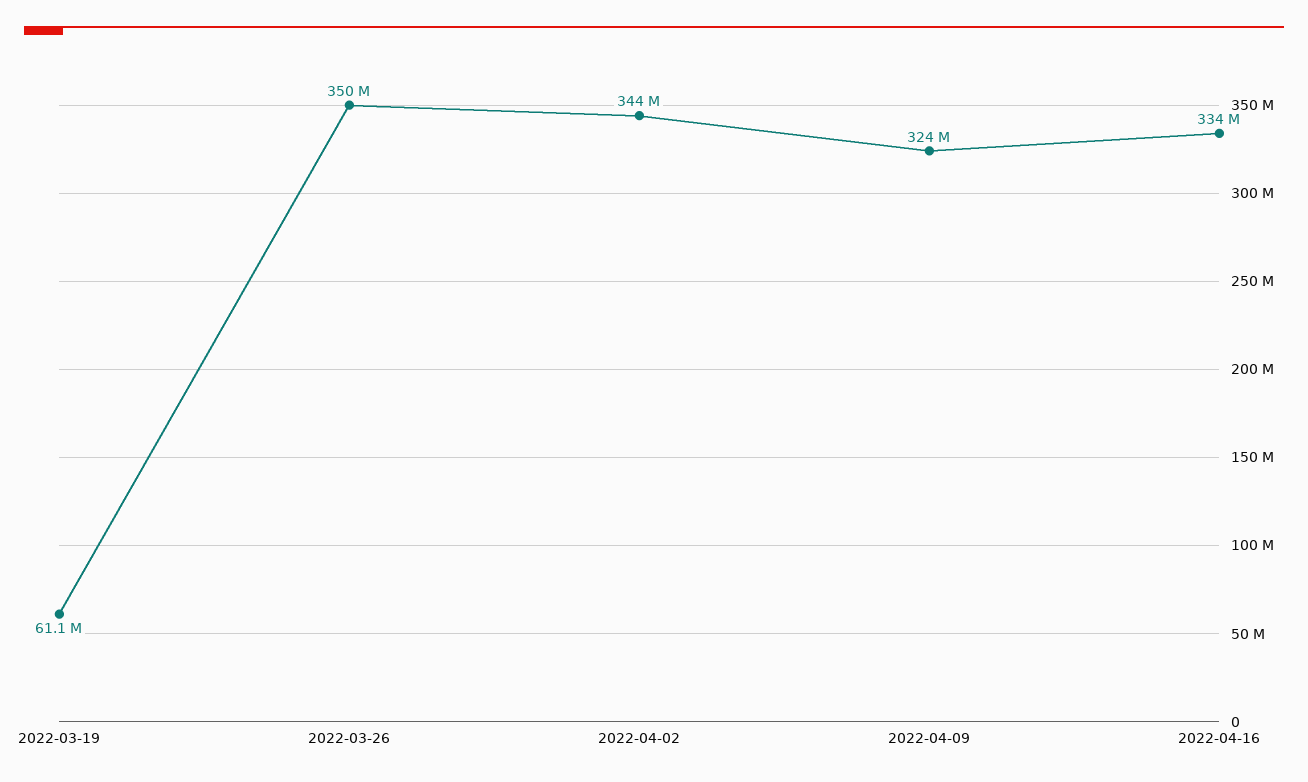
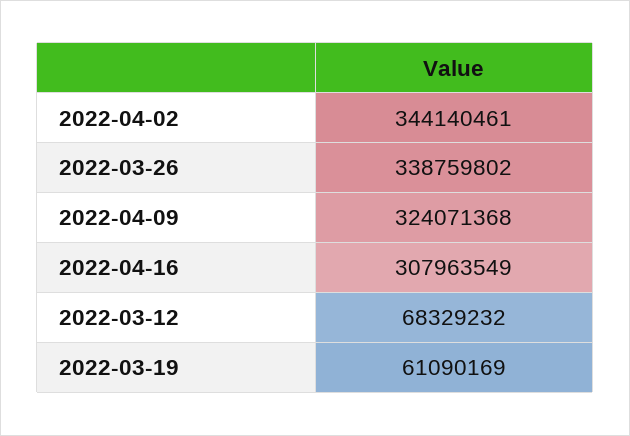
  {
    "2022-03-19": 61090169,
-   "2022-03-26": 350000000,
+   "2022-03-26": 338759802,
    "2022-04-02": 344140461,
    "2022-04-09": 324071368,
-   "2022-04-16": 334000000
+   "2022-04-16": 307963549,
+   "2022-03-12": 68329232
  }

